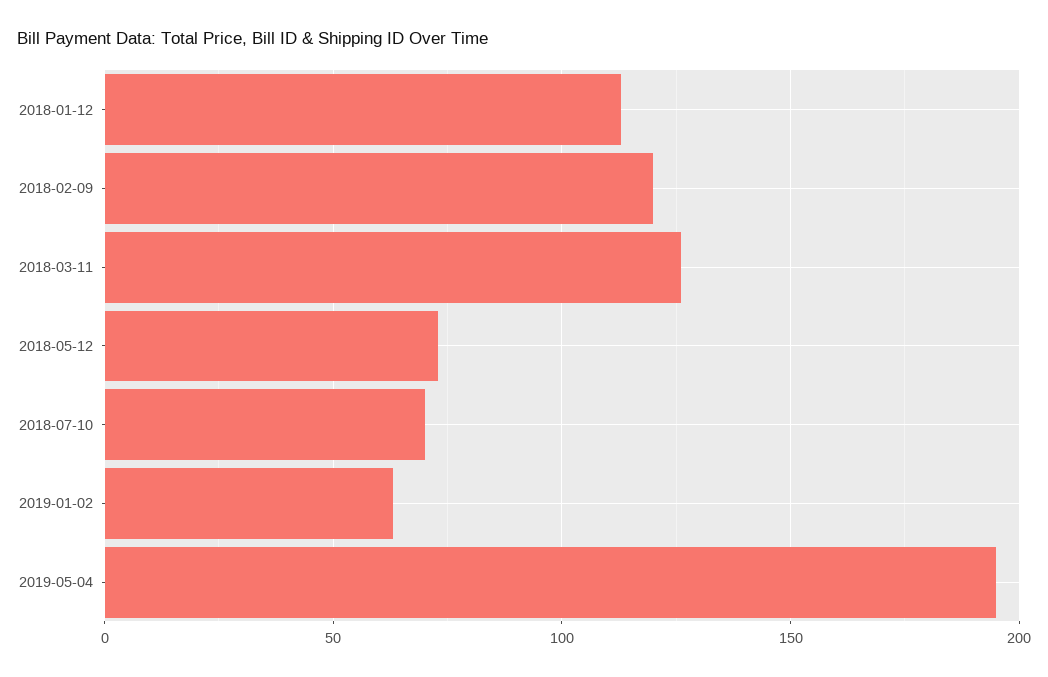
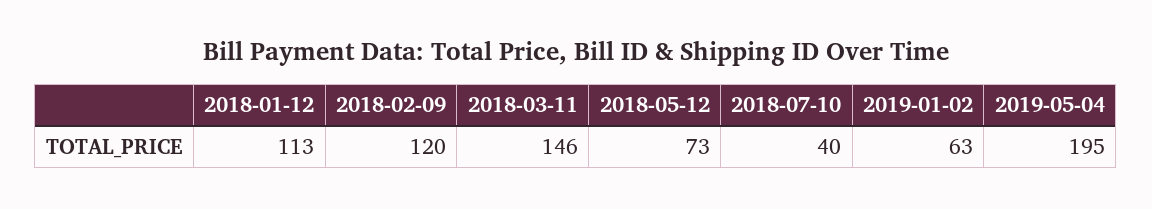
  {
    "2018-01-12": 113,
    "2018-02-09": 120,
-   "2018-03-11": 125,
+   "2018-03-11": 146,
    "2018-05-12": 73,
-   "2018-07-10": 70,
+   "2018-07-10": 40,
    "2019-01-02": 63,
    "2019-05-04": 195
  }

